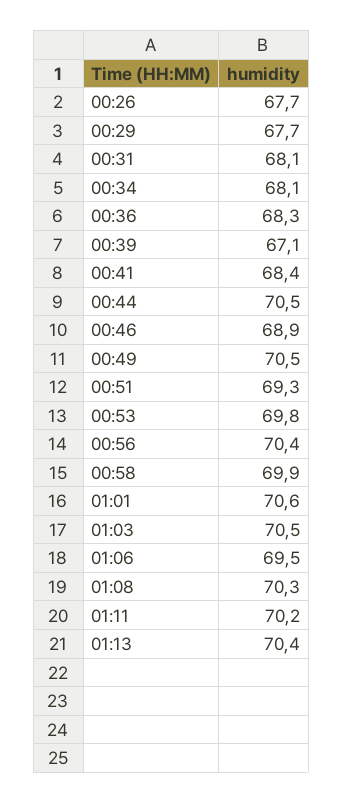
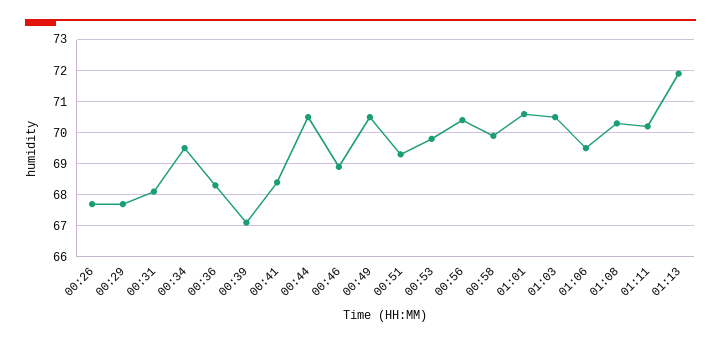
  {
    "00:26": 67.7,
    "00:29": 67.7,
    "00:31": 68.1,
-   "00:34": 68.1,
+   "00:34": 69.5,
    "00:36": 68.3,
    "00:39": 67.1,
    "00:41": 68.4,
    "00:44": 70.5,
    "00:46": 68.9,
    "00:49": 70.5,
    "00:51": 69.3,
    "00:53": 69.8,
    "00:56": 70.4,
    "00:58": 69.9,
    "01:01": 70.6,
    "01:03": 70.5,
    "01:06": 69.5,
    "01:08": 70.3,
    "01:11": 70.2,
-   "01:13": 70.4
+   "01:13": 72
  }

